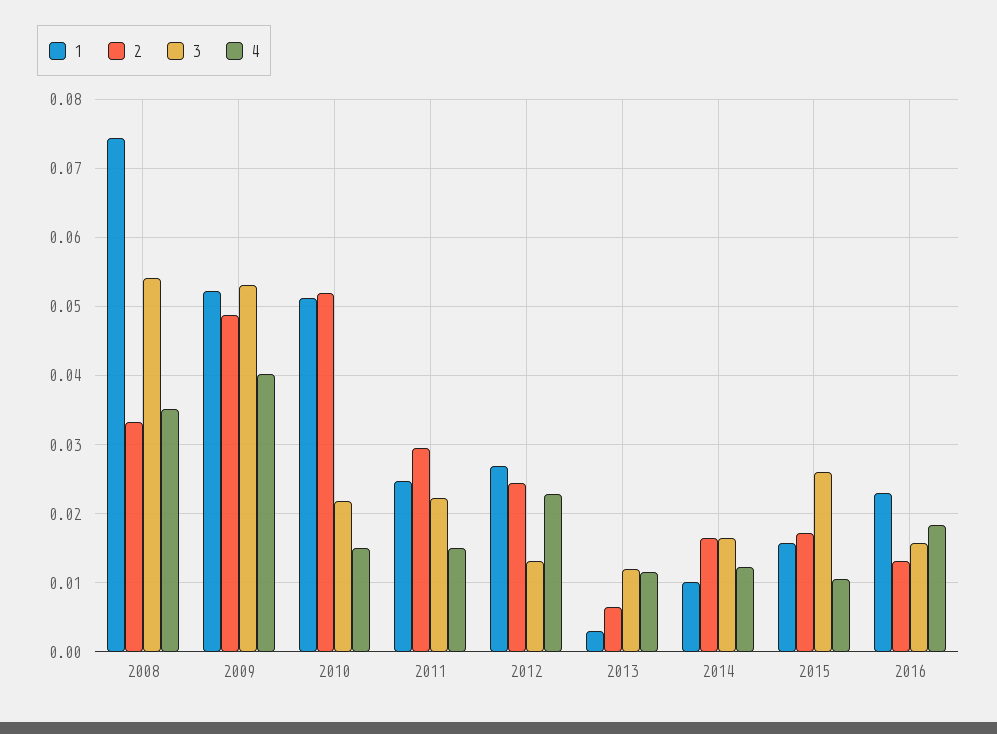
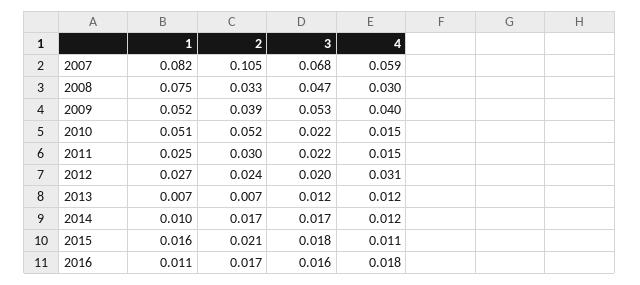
  {
    "1": {
      "2008": 0.075,
      "2009": 0.052,
      "2010": 0.051,
      "2011": 0.025,
      "2012": 0.027,
-     "2013": 0.003,
+     "2013": 0.007,
      "2014": 0.01,
      "2015": 0.016,
-     "2016": 0.023
+     "2016": 0.011,
+     "2007": 0.082
    },
    "2": {
      "2008": 0.033,
-     "2009": 0.049,
+     "2009": 0.039,
      "2010": 0.052,
      "2011": 0.03,
      "2012": 0.024,
      "2013": 0.007,
      "2014": 0.017,
-     "2015": 0.017,
+     "2015": 0.021,
-     "2016": 0.013
+     "2016": 0.017,
+     "2007": 0.105
    },
    "3": {
-     "2008": 0.054,
+     "2008": 0.047,
      "2009": 0.053,
      "2010": 0.022,
      "2011": 0.022,
-     "2012": 0.013,
+     "2012": 0.02,
      "2013": 0.012,
      "2014": 0.017,
-     "2015": 0.026,
+     "2015": 0.018,
-     "2016": 0.016
+     "2016": 0.016,
+     "2007": 0.068
    },
    "4": {
-     "2008": 0.035,
+     "2008": 0.03,
      "2009": 0.04,
      "2010": 0.015,
      "2011": 0.015,
-     "2012": 0.023,
+     "2012": 0.031,
      "2013": 0.012,
      "2014": 0.012,
      "2015": 0.011,
-     "2016": 0.018
+     "2016": 0.018,
+     "2007": 0.059
    }
  }

